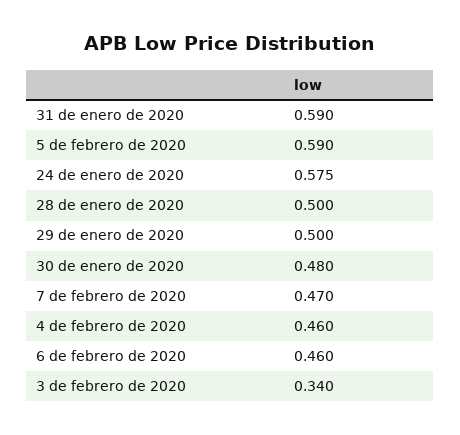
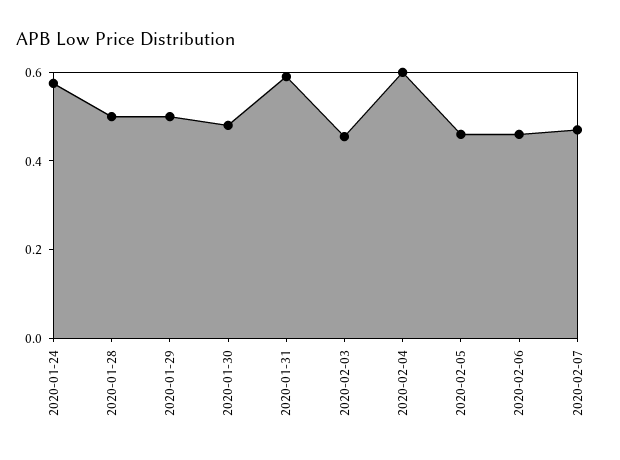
  {
    "31 de enero de 2020": 0.59,
-   "5 de febrero de 2020": 0.59,
+   "5 de febrero de 2020": 0.45,
    "24 de enero de 2020": 0.575,
    "28 de enero de 2020": 0.5,
    "29 de enero de 2020": 0.5,
    "30 de enero de 2020": 0.48,
    "7 de febrero de 2020": 0.47,
-   "4 de febrero de 2020": 0.46,
+   "4 de febrero de 2020": 0.6,
    "6 de febrero de 2020": 0.46,
-   "3 de febrero de 2020": 0.34
+   "3 de febrero de 2020": 0.45
  }

